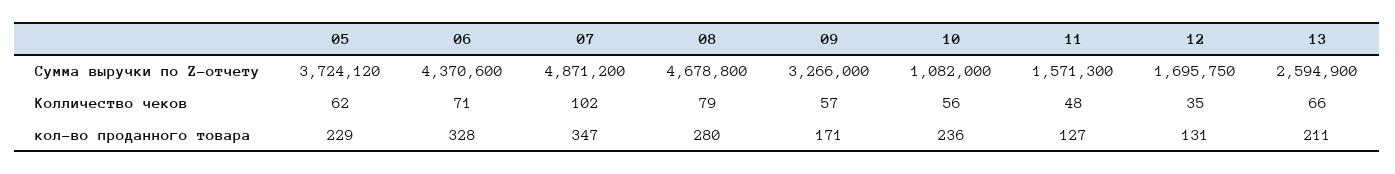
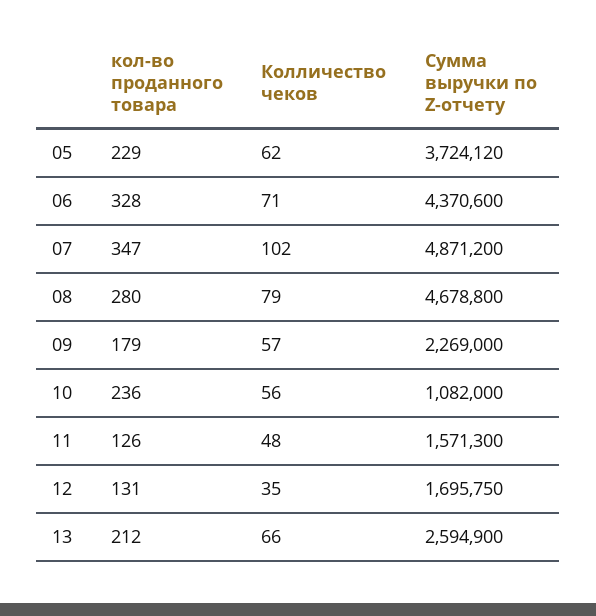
  {
    "05": {
      "Сумма выручки по Z-отчету": 3724120,
      "Колличество чеков": 62,
      "кол-во проданного товара": 229
    },
    "06": {
      "Сумма выручки по Z-отчету": 4370600,
      "Колличество чеков": 71,
      "кол-во проданного товара": 328
    },
    "07": {
      "Сумма выручки по Z-отчету": 4871200,
      "Колличество чеков": 102,
      "кол-во проданного товара": 347
    },
    "08": {
      "Сумма выручки по Z-отчету": 4678800,
      "Колличество чеков": 79,
      "кол-во проданного товара": 280
    },
    "09": {
-     "Сумма выручки по Z-отчету": 3266000,
+     "Сумма выручки по Z-отчету": 2269000,
      "Колличество чеков": 57,
-     "кол-во проданного товара": 171
+     "кол-во проданного товара": 179
    },
    "10": {
      "Сумма выручки по Z-отчету": 1082000,
      "Колличество чеков": 56,
      "кол-во проданного товара": 236
    },
    "11": {
      "Сумма выручки по Z-отчету": 1571300,
      "Колличество чеков": 48,
-     "кол-во проданного товара": 127
+     "кол-во проданного товара": 126
    },
    "12": {
      "Сумма выручки по Z-отчету": 1695750,
      "Колличество чеков": 35,
      "кол-во проданного товара": 131
    },
    "13": {
      "Сумма выручки по Z-отчету": 2594900,
      "Колличество чеков": 66,
-     "кол-во проданного товара": 211
+     "кол-во проданного товара": 212
    }
  }

